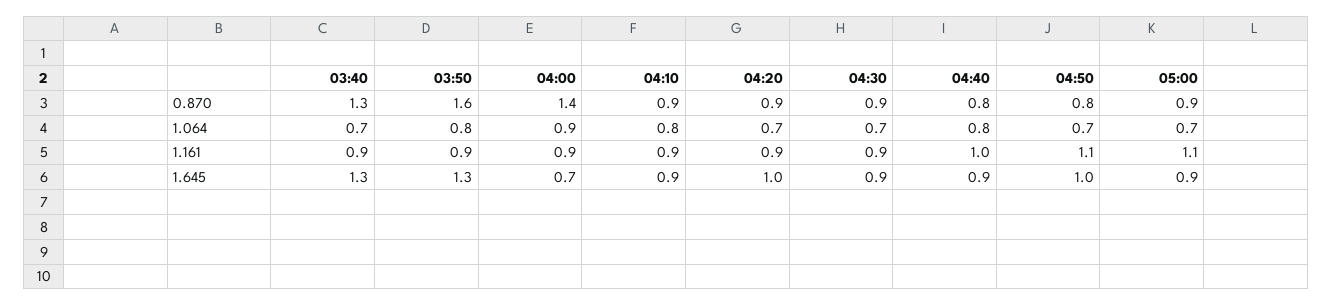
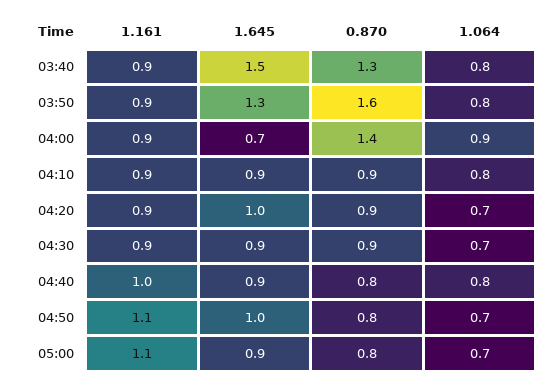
  {
    "03:40": {
      "0.870": 1.3,
-     "1.064": 0.7,
+     "1.064": 0.8,
      "1.161": 0.9,
-     "1.645": 1.3
+     "1.645": 1.5
    },
    "03:50": {
      "0.870": 1.6,
      "1.064": 0.8,
      "1.161": 0.9,
      "1.645": 1.3
    },
    "04:00": {
      "0.870": 1.4,
      "1.064": 0.9,
      "1.161": 0.9,
      "1.645": 0.7
    },
    "04:10": {
      "0.870": 0.9,
      "1.064": 0.8,
      "1.161": 0.9,
      "1.645": 0.9
    },
    "04:20": {
      "0.870": 0.9,
      "1.064": 0.7,
      "1.161": 0.9,
      "1.645": 1
    },
    "04:30": {
      "0.870": 0.9,
      "1.064": 0.7,
      "1.161": 0.9,
      "1.645": 0.9
    },
    "04:40": {
      "0.870": 0.8,
      "1.064": 0.8,
      "1.161": 1,
      "1.645": 0.9
    },
    "04:50": {
      "0.870": 0.8,
      "1.064": 0.7,
      "1.161": 1.1,
      "1.645": 1
    },
    "05:00": {
-     "0.870": 0.9,
+     "0.870": 0.8,
      "1.064": 0.7,
      "1.161": 1.1,
      "1.645": 0.9
    }
  }

